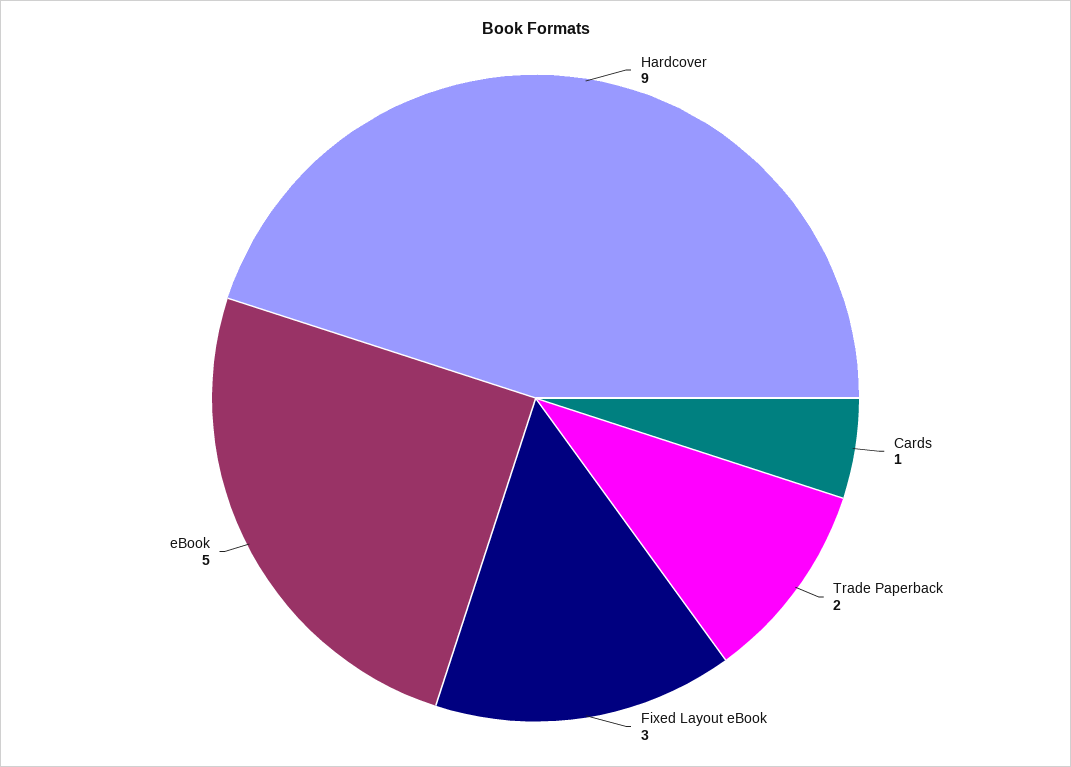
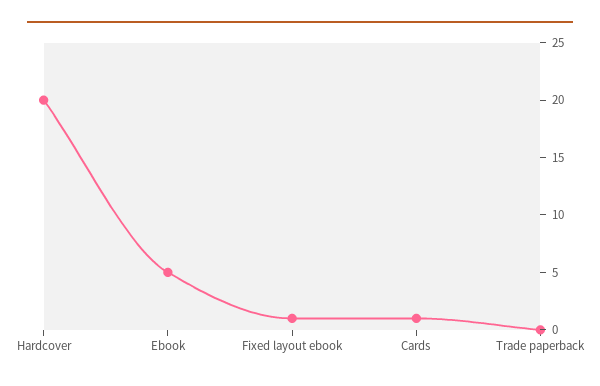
  {
-   "Hardcover": 9,
+   "Hardcover": 20,
    "Cards": 1,
-   "Trade Paperback": 2,
+   "Trade Paperback": 0,
-   "Fixed Layout eBook": 3,
+   "Fixed Layout eBook": 1,
    "eBook": 5
  }

